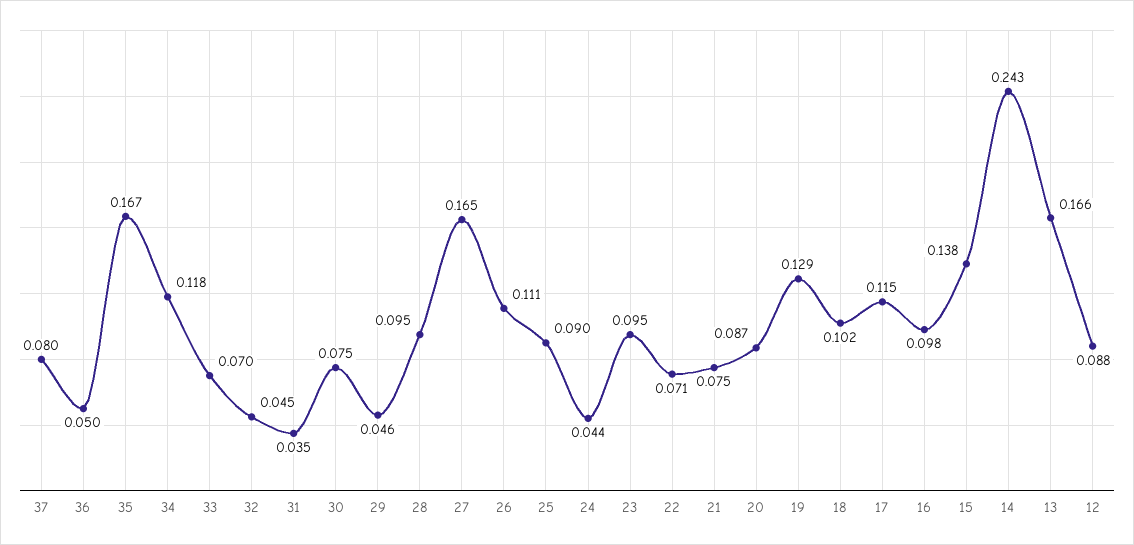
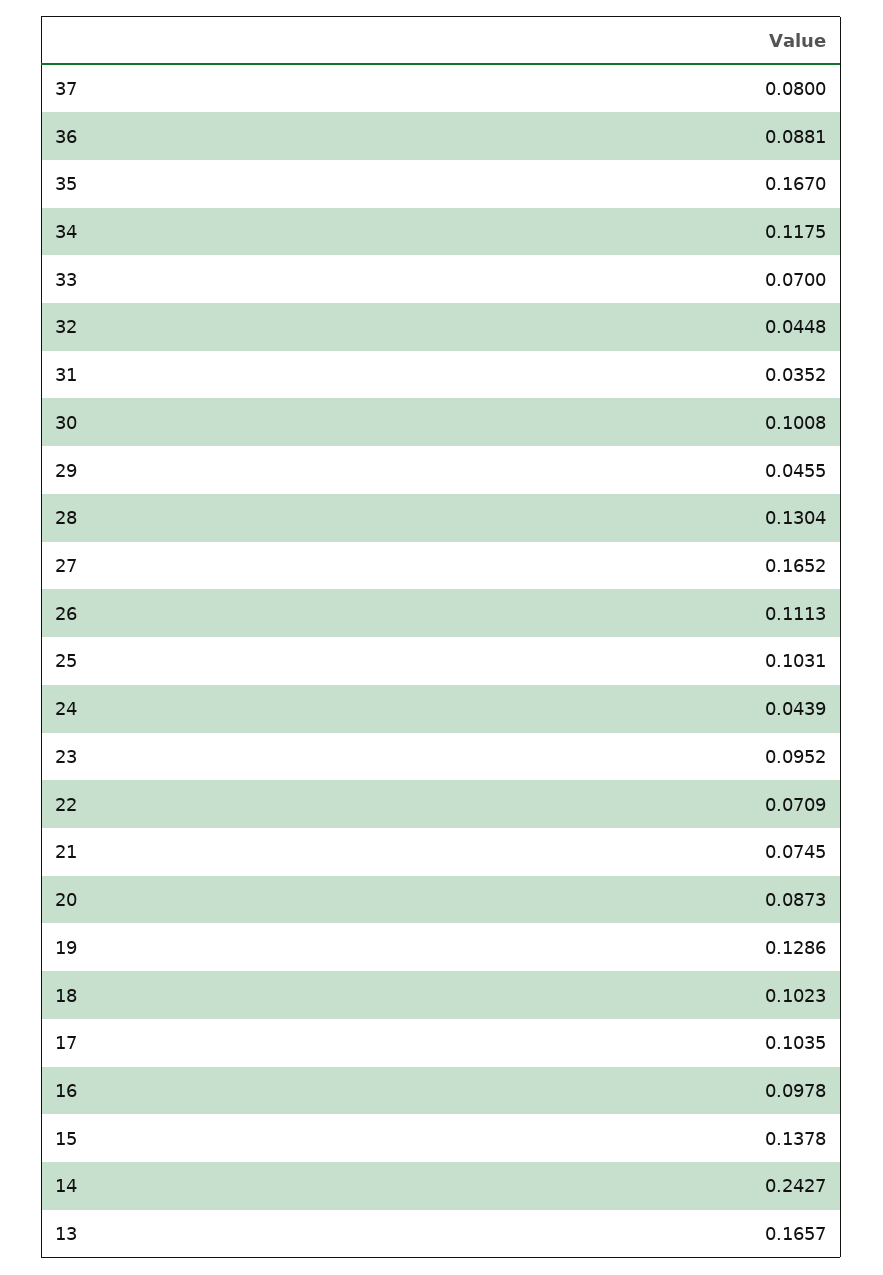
  {
    "37": 0.08,
-   "36": 0.05,
+   "36": 0.0881,
    "35": 0.167,
    "34": 0.1175,
    "33": 0.07,
    "32": 0.0448,
    "31": 0.0352,
-   "30": 0.075,
+   "30": 0.1008,
    "29": 0.0455,
-   "28": 0.095,
+   "28": 0.1304,
    "27": 0.1652,
    "26": 0.1113,
-   "25": 0.09,
+   "25": 0.1031,
    "24": 0.0439,
    "23": 0.0952,
    "22": 0.0709,
    "21": 0.0745,
    "20": 0.0873,
    "19": 0.1286,
    "18": 0.1023,
-   "17": 0.115,
+   "17": 0.1035,
    "16": 0.0978,
    "15": 0.1378,
    "14": 0.2427,
-   "13": 0.1657,
+   "13": 0.1657
-   "12": 0.088
  }

